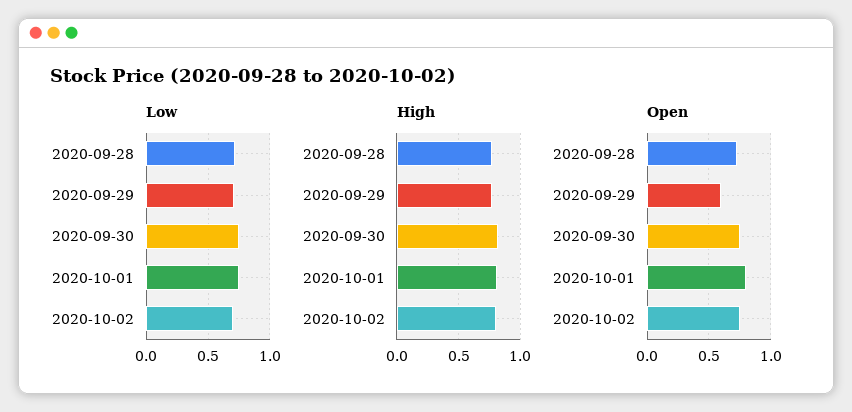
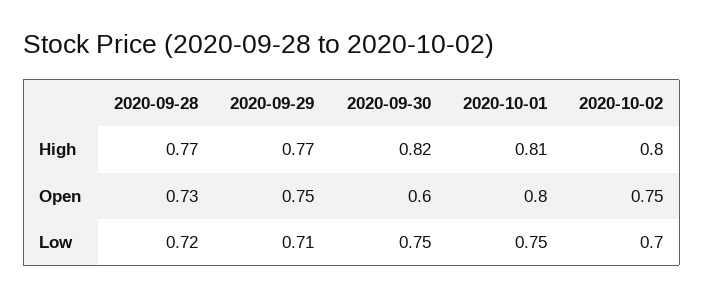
  {
    "Low": {
      "2020-09-28": 0.72,
      "2020-09-29": 0.71,
      "2020-09-30": 0.75,
      "2020-10-01": 0.75,
      "2020-10-02": 0.7
    },
    "High": {
      "2020-09-28": 0.77,
      "2020-09-29": 0.77,
      "2020-09-30": 0.82,
      "2020-10-01": 0.81,
      "2020-10-02": 0.8
    },
    "Open": {
      "2020-09-28": 0.73,
-     "2020-09-29": 0.6,
+     "2020-09-29": 0.75,
-     "2020-09-30": 0.75,
+     "2020-09-30": 0.6,
      "2020-10-01": 0.8,
      "2020-10-02": 0.75
    }
  }

